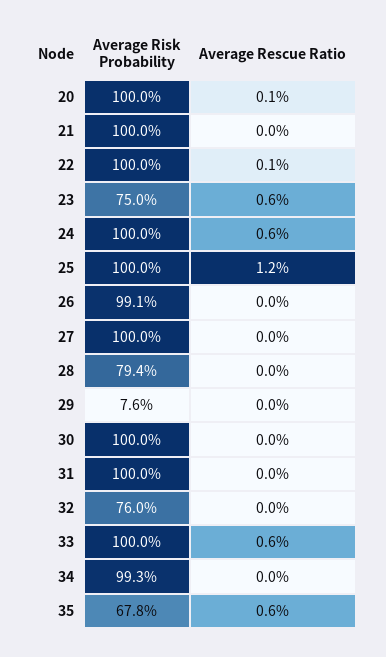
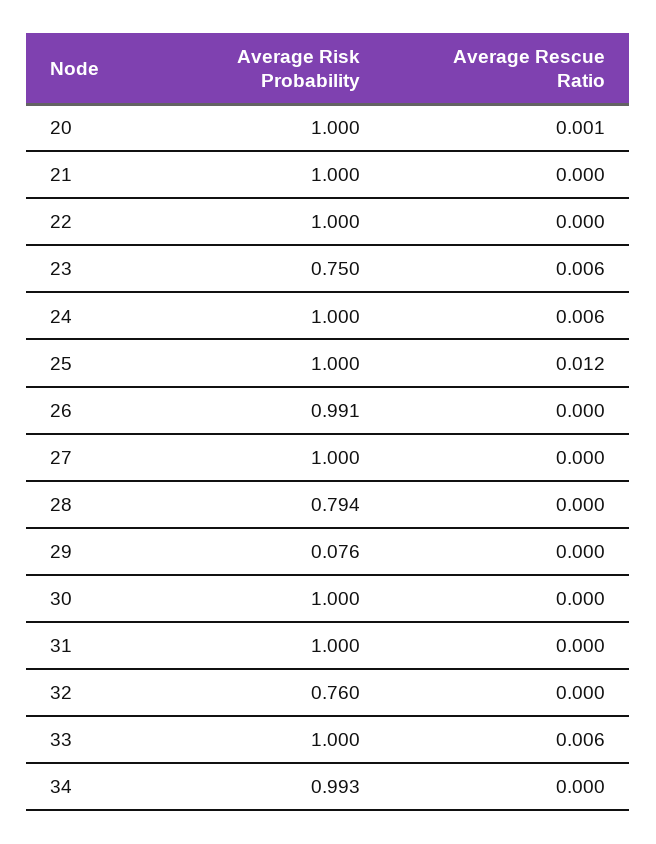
  {
    "Average Risk Probability": {
      "20": 1,
      "21": 1,
      "22": 1,
      "23": 0.75,
      "24": 1,
      "25": 1,
      "26": 0.991,
      "27": 1,
      "28": 0.794,
      "29": 0.076,
      "30": 1,
      "31": 1,
      "32": 0.76,
      "33": 1,
-     "34": 0.993,
+     "34": 0.993
-     "35": 0.678
    },
    "Average Rescue Ratio": {
      "20": 0.001,
      "21": 0,
-     "22": 0.001,
+     "22": 0,
      "23": 0.006,
      "24": 0.006,
      "25": 0.012,
      "26": 0,
      "27": 0,
      "28": 0,
      "29": 0,
      "30": 0,
      "31": 0,
      "32": 0,
      "33": 0.006,
-     "34": 0,
+     "34": 0
-     "35": 0.006
    }
  }

